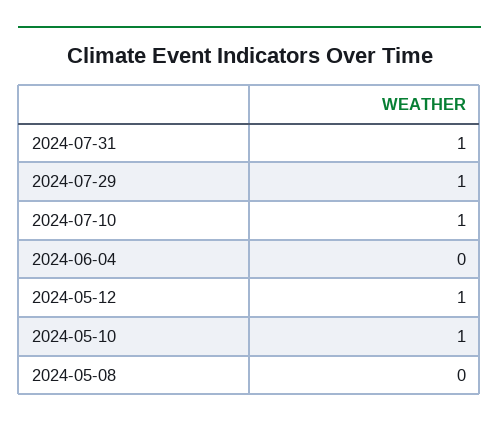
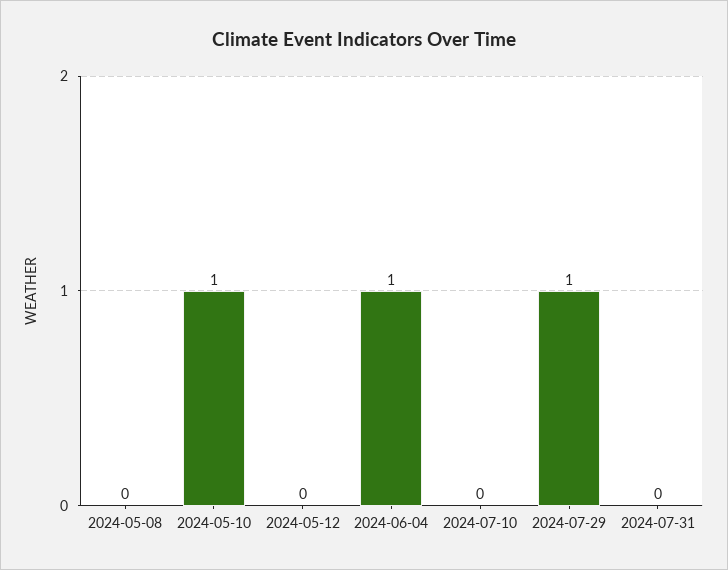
  {
-   "2024-07-31": 1,
+   "2024-07-31": 0,
    "2024-07-29": 1,
-   "2024-07-10": 1,
+   "2024-07-10": 0,
-   "2024-06-04": 0,
+   "2024-06-04": 1,
-   "2024-05-12": 1,
+   "2024-05-12": 0,
    "2024-05-10": 1,
    "2024-05-08": 0
  }

